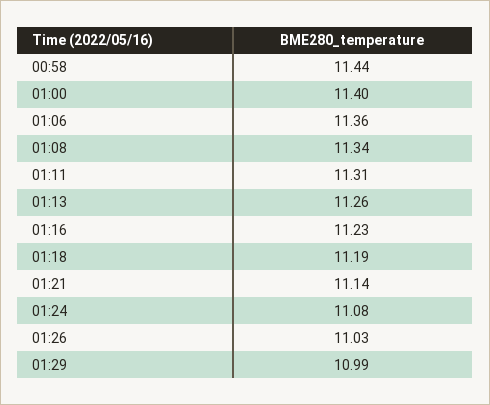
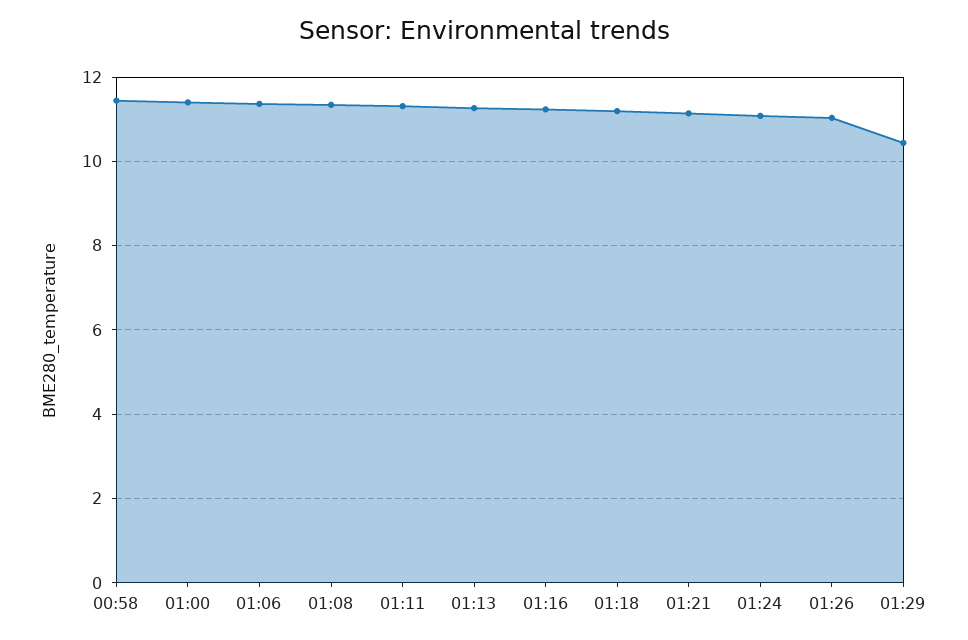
  {
    "00:58": 11.44,
    "01:00": 11.4,
    "01:06": 11.36,
    "01:08": 11.34,
    "01:11": 11.31,
    "01:13": 11.26,
    "01:16": 11.23,
    "01:18": 11.19,
    "01:21": 11.14,
    "01:24": 11.08,
    "01:26": 11.03,
-   "01:29": 10.99
+   "01:29": 10.4
  }

